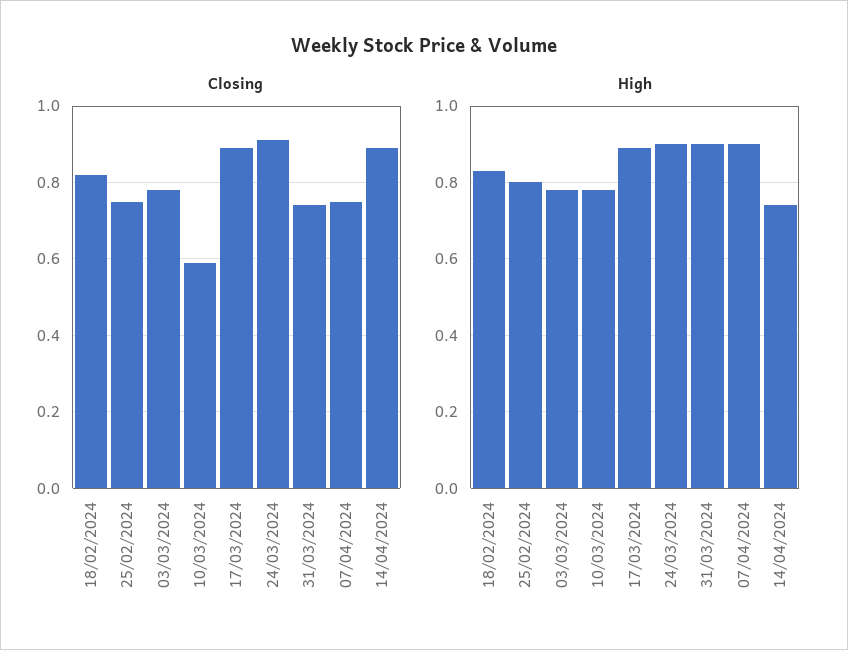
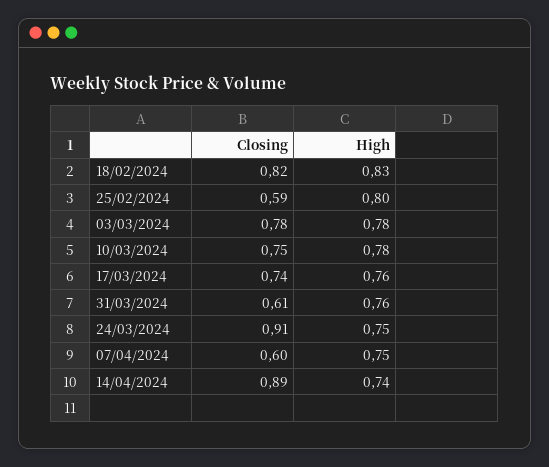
  {
    "Closing": {
      "18/02/2024": 0.82,
-     "25/02/2024": 0.75,
+     "25/02/2024": 0.59,
      "03/03/2024": 0.78,
-     "10/03/2024": 0.6,
+     "10/03/2024": 0.75,
-     "17/03/2024": 0.9,
+     "17/03/2024": 0.74,
      "24/03/2024": 0.91,
-     "31/03/2024": 0.75,
+     "31/03/2024": 0.61,
-     "07/04/2024": 0.75,
+     "07/04/2024": 0.6,
      "14/04/2024": 0.89
    },
    "High": {
      "18/02/2024": 0.83,
      "25/02/2024": 0.8,
      "03/03/2024": 0.78,
      "10/03/2024": 0.78,
-     "17/03/2024": 0.9,
+     "17/03/2024": 0.76,
-     "24/03/2024": 0.9,
+     "24/03/2024": 0.75,
-     "31/03/2024": 0.9,
+     "31/03/2024": 0.76,
-     "07/04/2024": 0.9,
+     "07/04/2024": 0.75,
      "14/04/2024": 0.74
    }
  }

